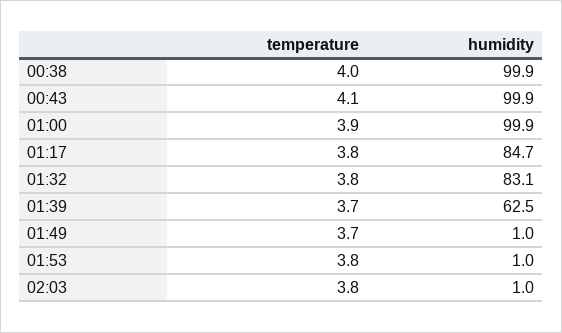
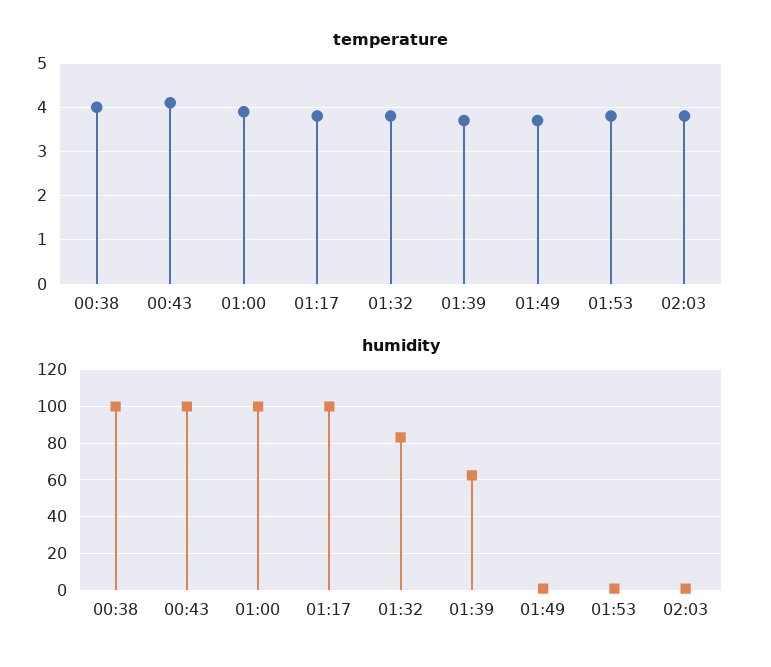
  {
    "temperature": {
      "00:38": 4,
      "00:43": 4.1,
      "01:00": 3.9,
      "01:17": 3.8,
      "01:32": 3.8,
      "01:39": 3.7,
      "01:49": 3.7,
      "01:53": 3.8,
      "02:03": 3.8
    },
    "humidity": {
      "00:38": 99.9,
      "00:43": 99.9,
      "01:00": 99.9,
-     "01:17": 84.7,
+     "01:17": 100,
      "01:32": 83.1,
      "01:39": 62.5,
      "01:49": 1,
      "01:53": 1,
      "02:03": 1
    }
  }

